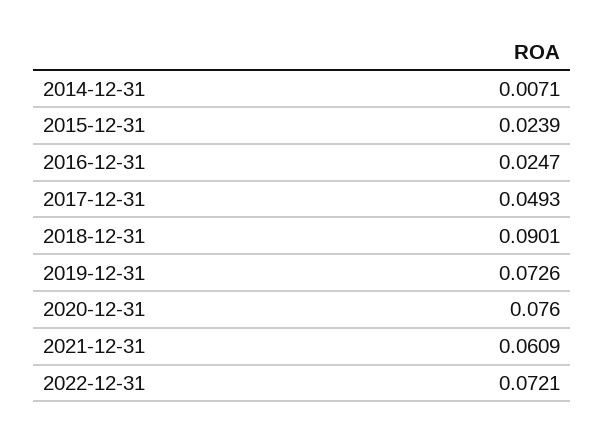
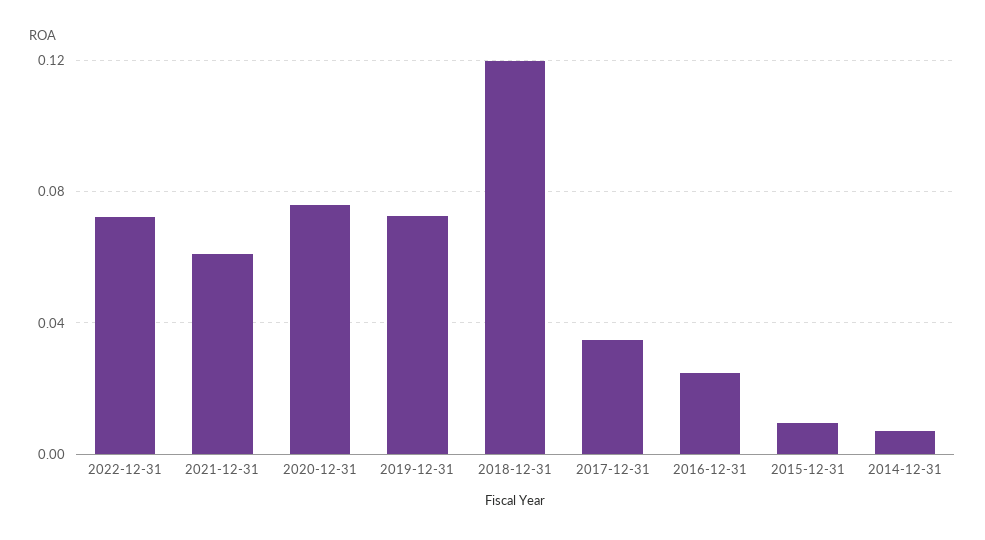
  {
    "2014-12-31": 0.0071,
-   "2015-12-31": 0.0239,
+   "2015-12-31": 0.01,
    "2016-12-31": 0.0247,
-   "2017-12-31": 0.0493,
+   "2017-12-31": 0.035,
-   "2018-12-31": 0.0901,
+   "2018-12-31": 0.12,
    "2019-12-31": 0.0726,
    "2020-12-31": 0.076,
    "2021-12-31": 0.0609,
    "2022-12-31": 0.0721
  }

